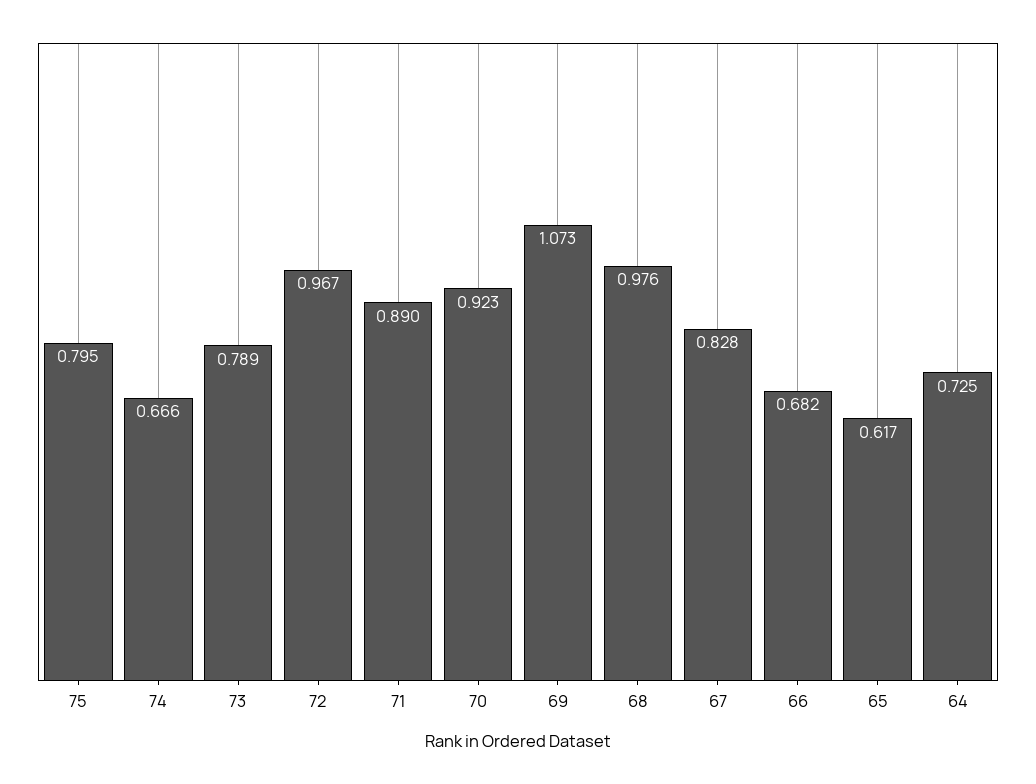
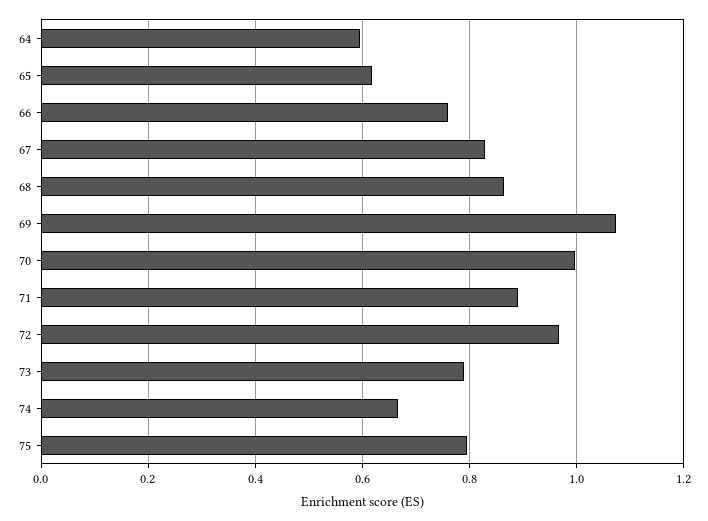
  {
    "75": 0.795,
    "74": 0.666,
    "73": 0.789,
    "72": 0.967,
    "71": 0.89,
-   "70": 0.923,
+   "70": 1,
    "69": 1.073,
-   "68": 0.976,
+   "68": 0.86,
    "67": 0.828,
-   "66": 0.682,
+   "66": 0.76,
    "65": 0.617,
-   "64": 0.725
+   "64": 0.6
  }

